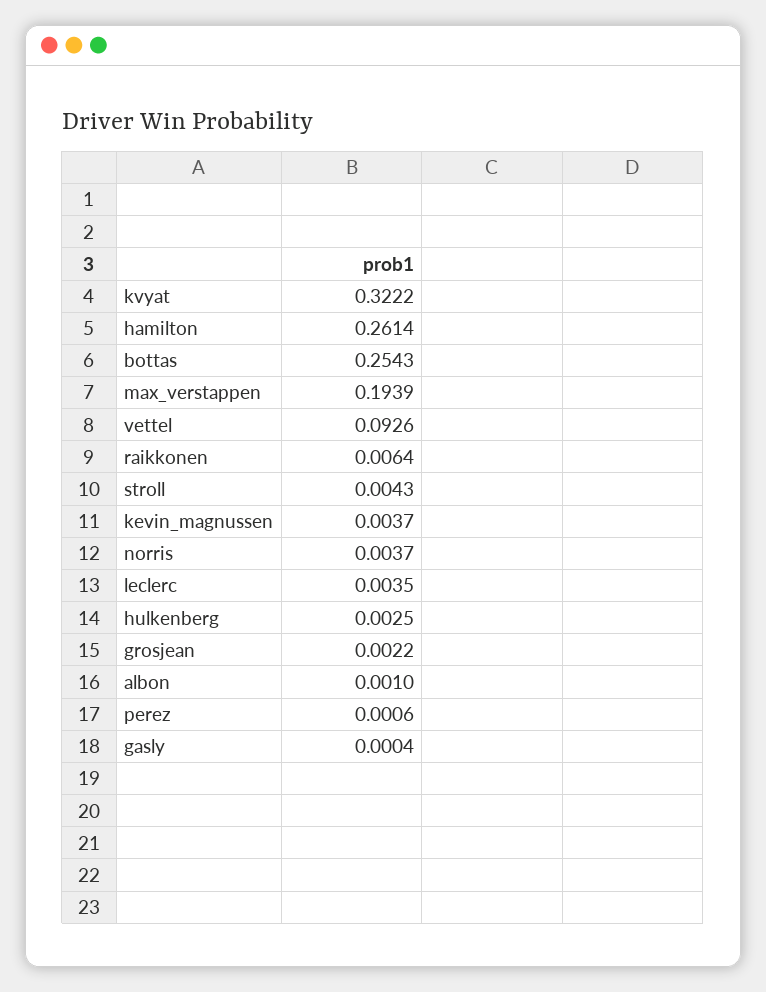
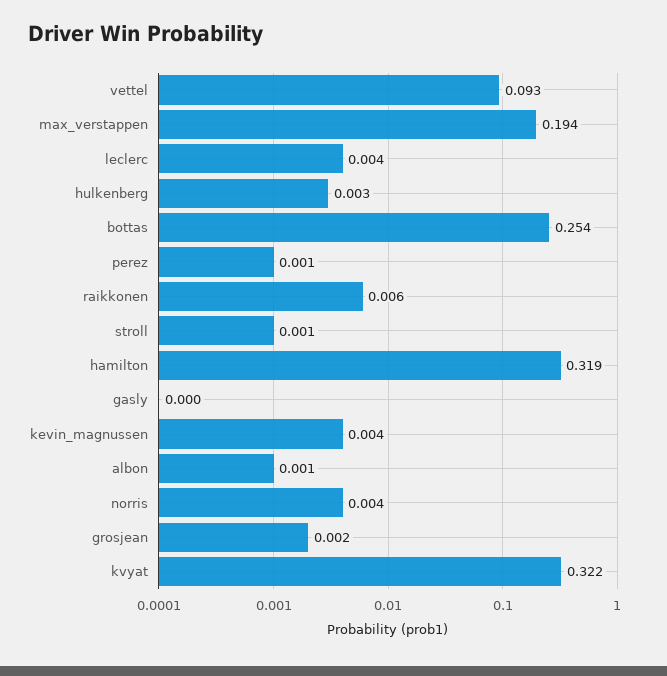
  {
    "kvyat": 0.3222,
-   "hamilton": 0.2614,
+   "hamilton": 0.319,
    "bottas": 0.2543,
    "max_verstappen": 0.1939,
    "vettel": 0.0926,
    "raikkonen": 0.0064,
-   "stroll": 0.0043,
+   "stroll": 0.001,
    "kevin_magnussen": 0.0037,
    "norris": 0.0037,
    "leclerc": 0.0035,
    "hulkenberg": 0.0025,
    "grosjean": 0.0022,
    "albon": 0.001,
    "perez": 0.0006,
    "gasly": 0.0004
  }

